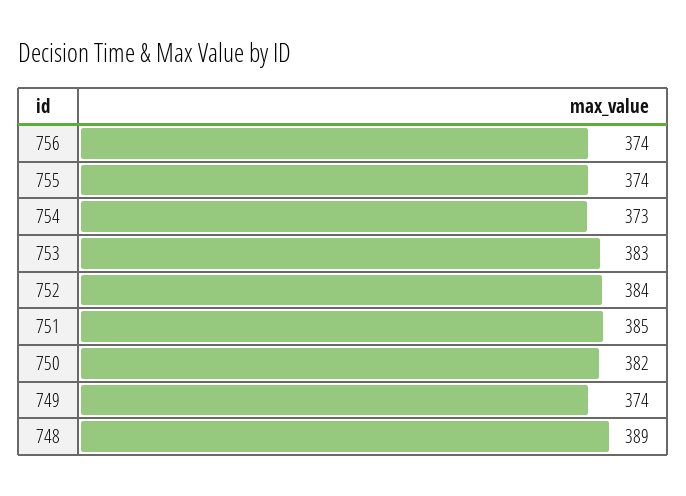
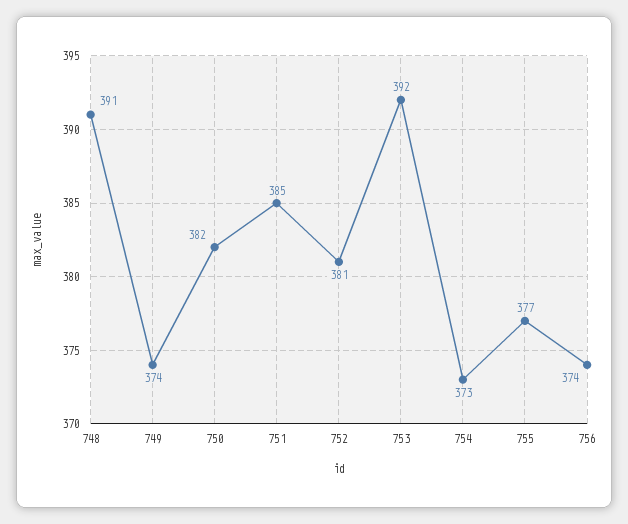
  {
    "756": 374,
-   "755": 374,
+   "755": 377,
    "754": 373,
-   "753": 383,
+   "753": 392,
-   "752": 384,
+   "752": 381,
    "751": 385,
    "750": 382,
    "749": 374,
-   "748": 389
+   "748": 391
  }

